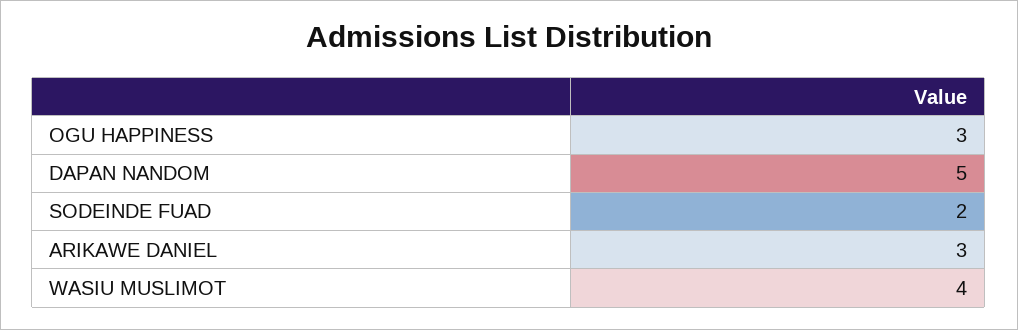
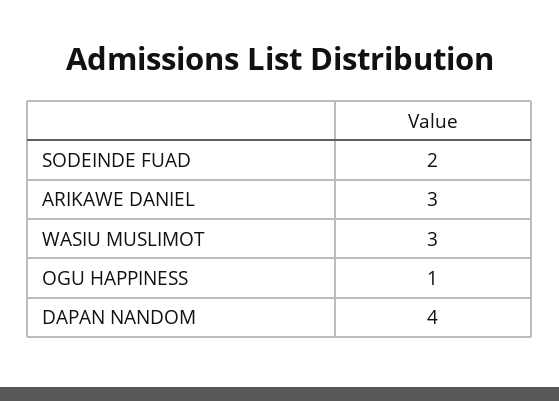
  {
-   "OGU HAPPINESS": 3,
+   "OGU HAPPINESS": 1,
-   "DAPAN NANDOM": 5,
+   "DAPAN NANDOM": 4,
    "SODEINDE FUAD": 2,
    "ARIKAWE DANIEL": 3,
-   "WASIU MUSLIMOT": 4
+   "WASIU MUSLIMOT": 3
  }

